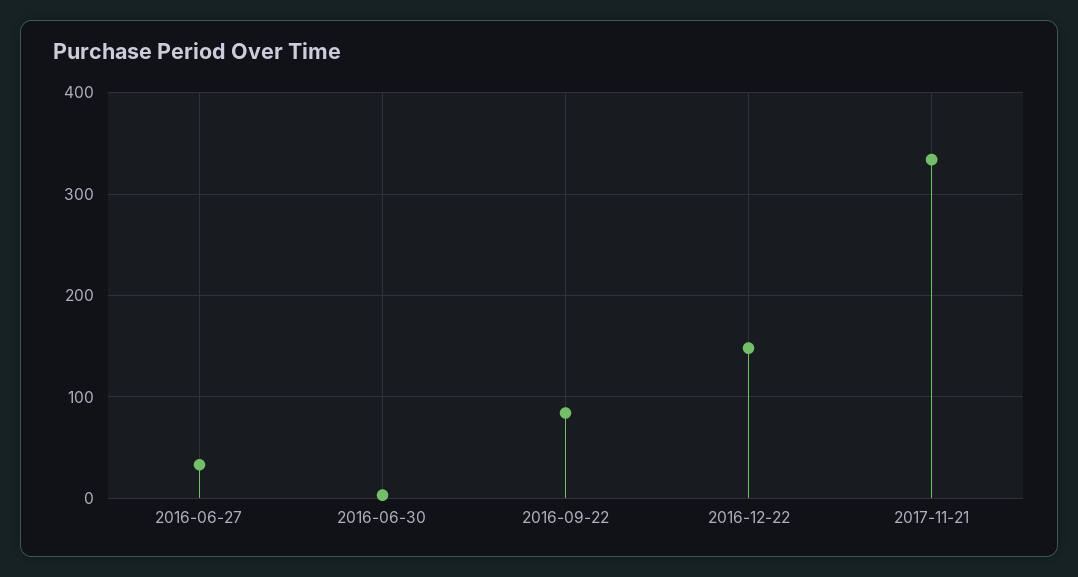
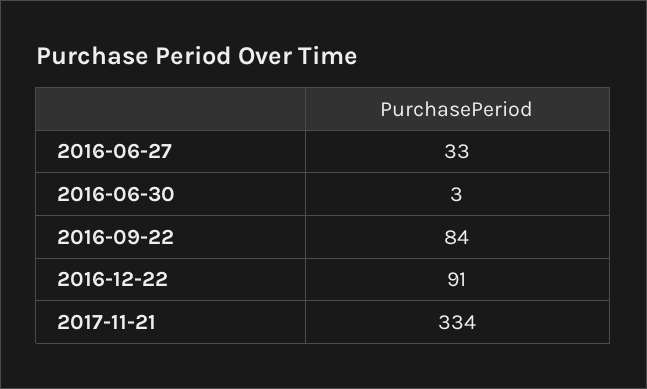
  {
    "2016-06-27": 33,
    "2016-06-30": 3,
    "2016-09-22": 84,
-   "2016-12-22": 150,
+   "2016-12-22": 91,
    "2017-11-21": 334
  }

